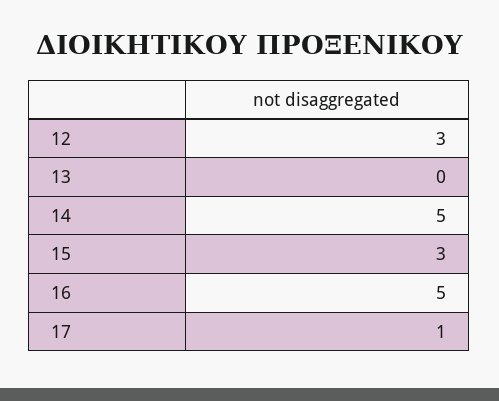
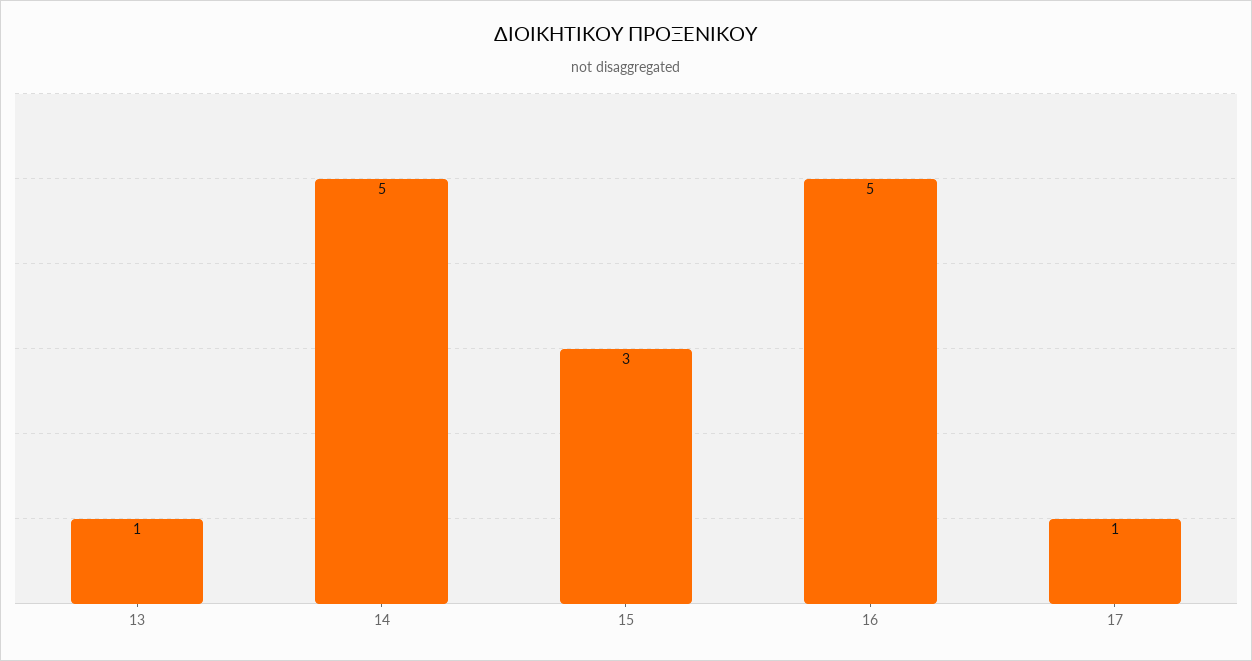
  {
-   "12": 3,
-   "13": 0,
+   "13": 1,
    "14": 5,
    "15": 3,
    "16": 5,
    "17": 1
  }

